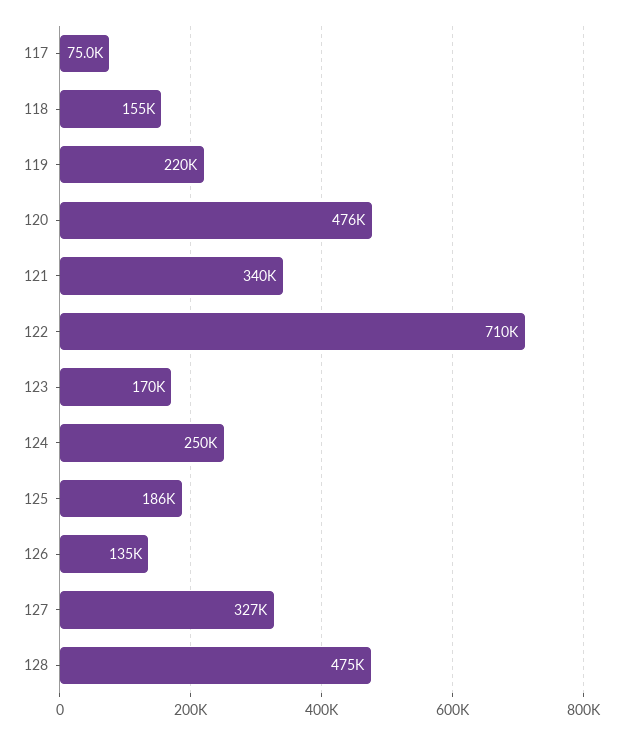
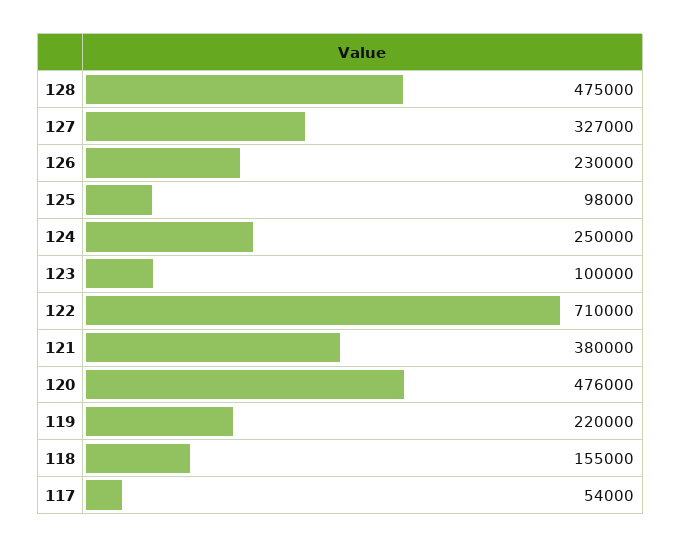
  {
-   "117": 75000,
+   "117": 54000,
    "118": 155000,
    "119": 220000,
    "120": 476000,
-   "121": 340000,
+   "121": 380000,
    "122": 710000,
-   "123": 170000,
+   "123": 100000,
    "124": 250000,
-   "125": 186000,
+   "125": 98000,
-   "126": 135000,
+   "126": 230000,
    "127": 327000,
    "128": 475000
  }

